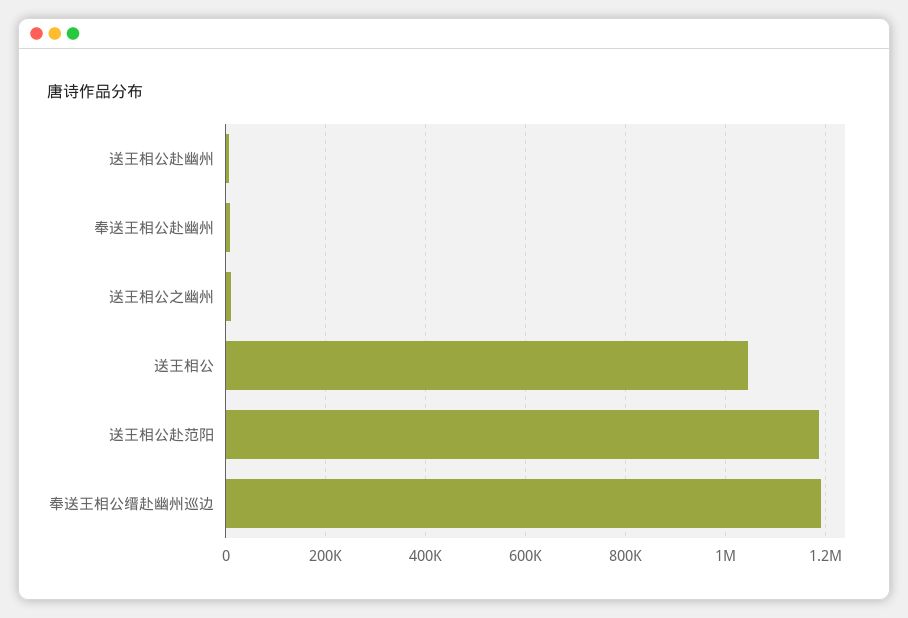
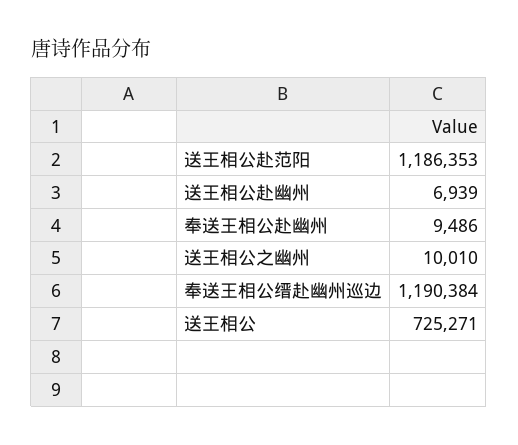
  {
    "送王相公赴幽州": 6939,
    "奉送王相公赴幽州": 9486,
    "送王相公之幽州": 10010,
-   "送王相公": 1040000,
+   "送王相公": 725271,
    "送王相公赴范阳": 1186353,
    "奉送王相公缙赴幽州巡边": 1190384
  }

